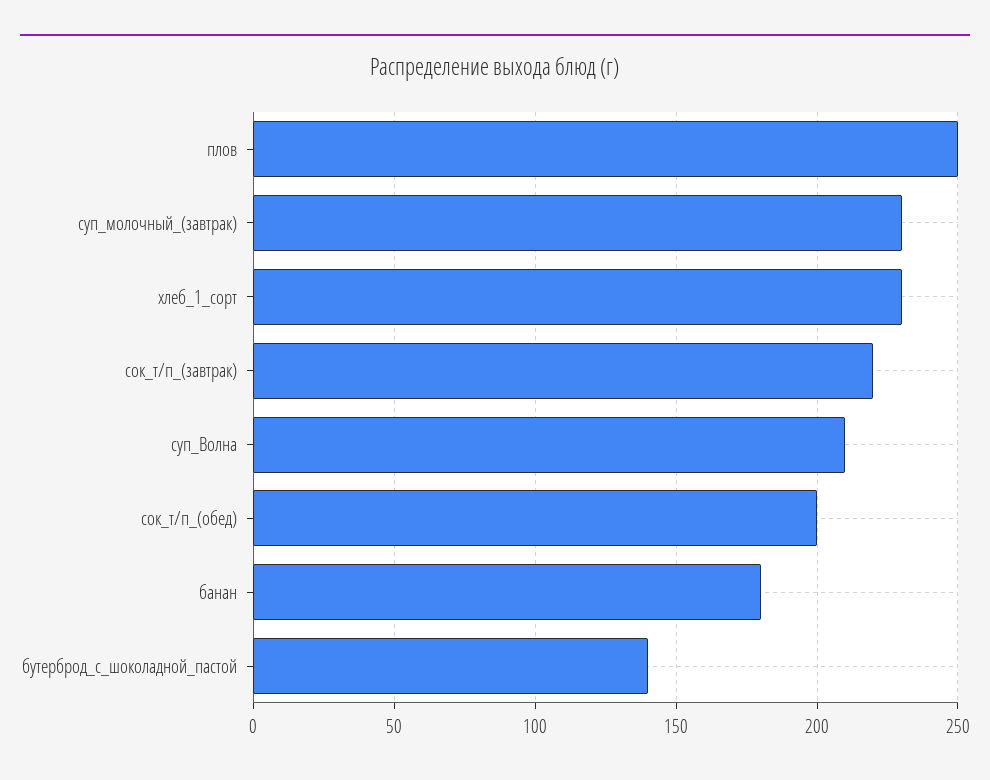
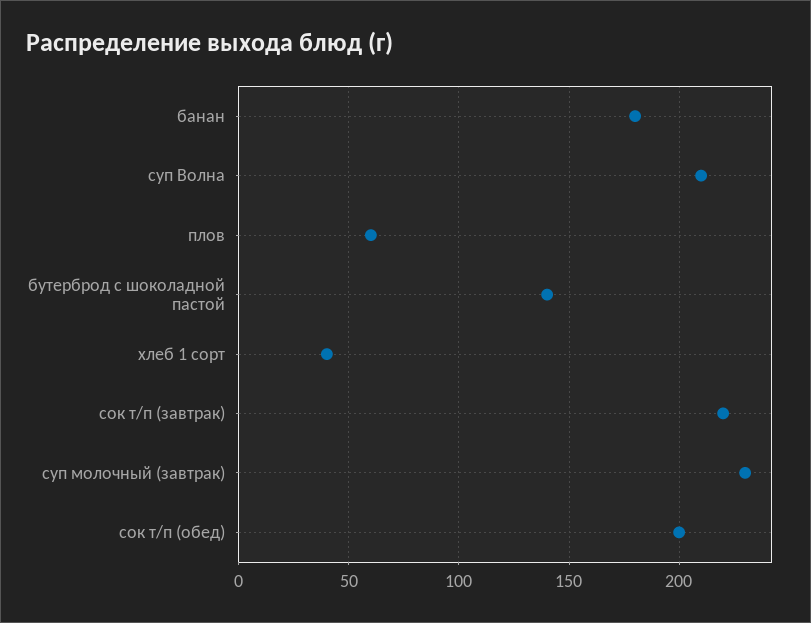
  {
-   "плов": 250,
+   "плов": 60,
    "суп_молочный_(завтрак)": 230,
-   "хлеб_1_сорт": 230,
+   "хлеб_1_сорт": 40,
    "сок_т/п_(завтрак)": 220,
    "суп_Волна": 210,
    "сок_т/п_(обед)": 200,
    "банан": 180,
    "бутерброд_с_шоколадной_пастой": 140
  }

